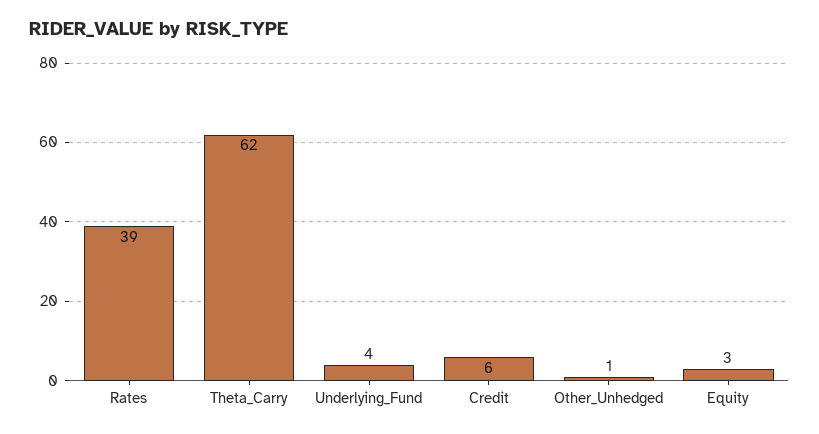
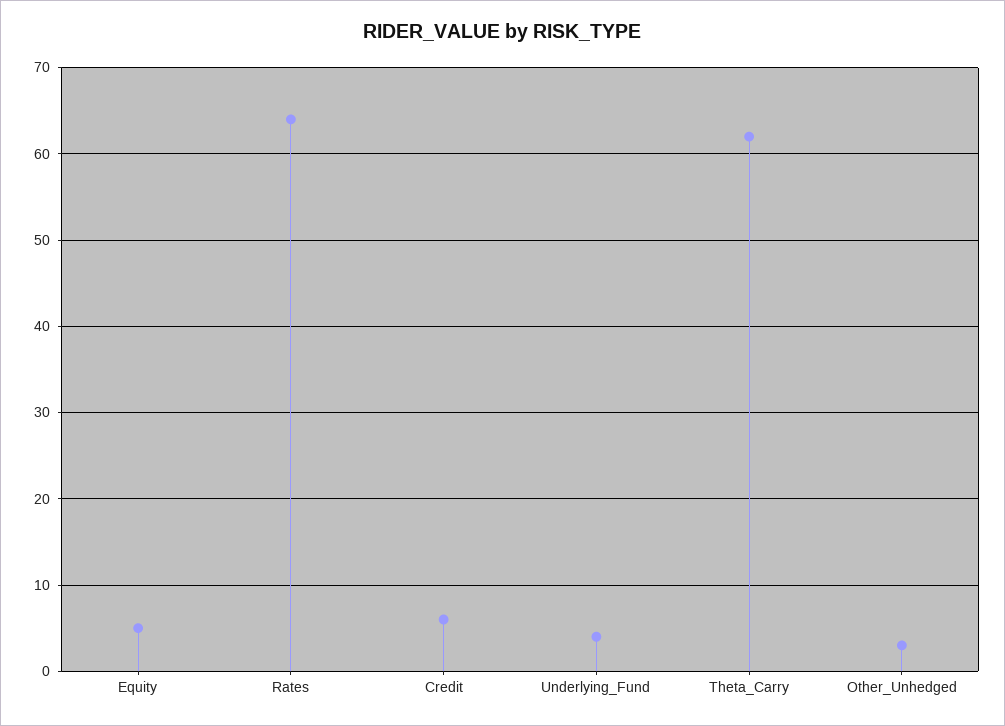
  {
-   "Rates": 39,
+   "Rates": 64,
    "Theta_Carry": 62,
    "Underlying_Fund": 4,
    "Credit": 6,
-   "Other_Unhedged": 1,
+   "Other_Unhedged": 3,
-   "Equity": 3
+   "Equity": 5
  }

